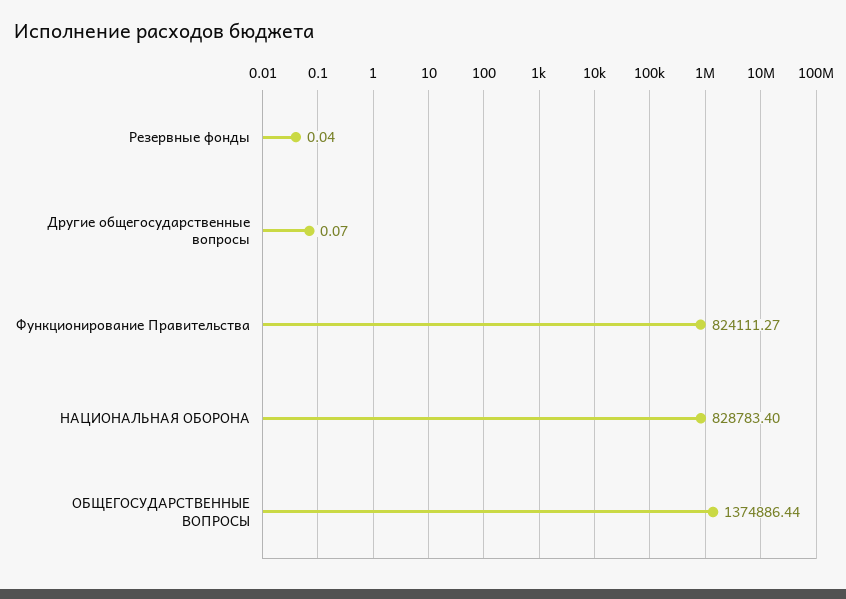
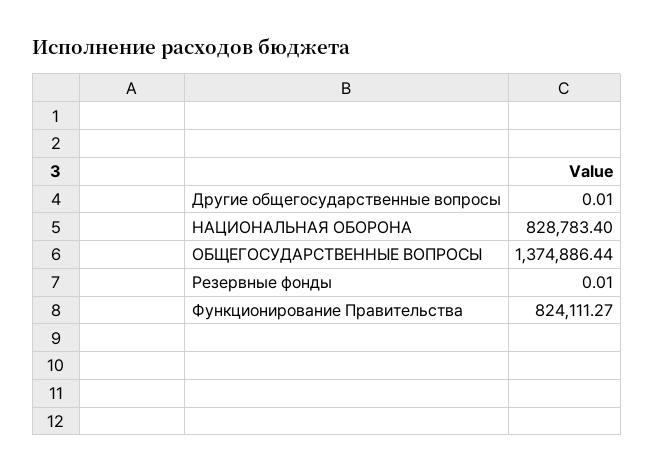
  {
-   "Резервные фонды": 0.04,
+   "Резервные фонды": 0.01,
-   "Другие общегосударственные вопросы": 0.07,
+   "Другие общегосударственные вопросы": 0.01,
    "Функционирование Правительства": 824111.27,
    "НАЦИОНАЛЬНАЯ ОБОРОНА": 828783.4,
    "ОБЩЕГОСУДАРСТВЕННЫЕ ВОПРОСЫ": 1374886.44
  }

